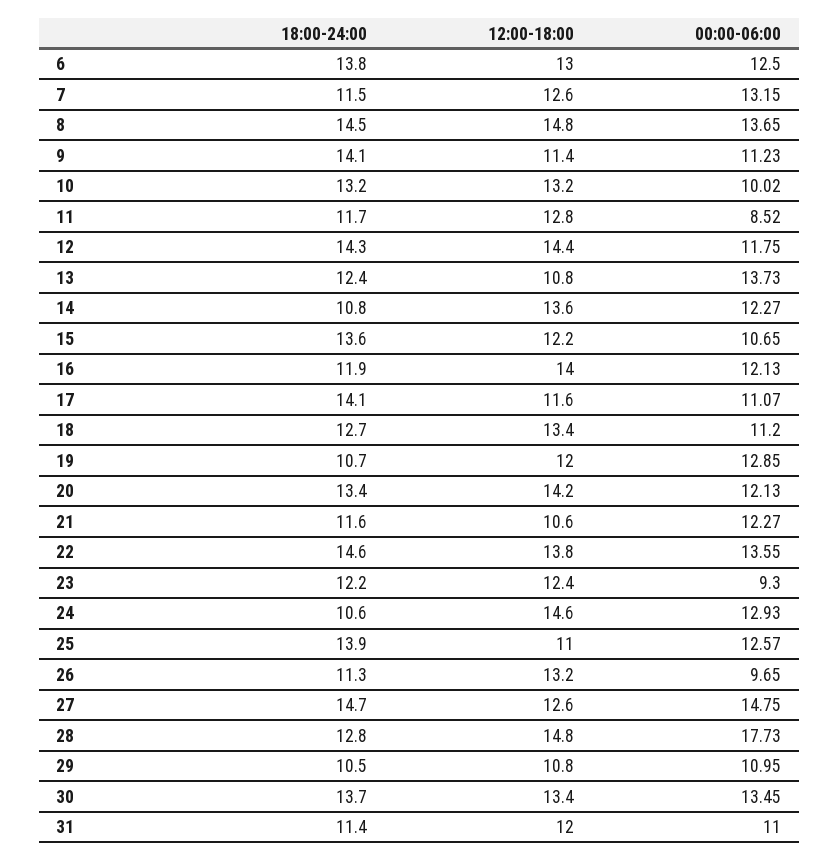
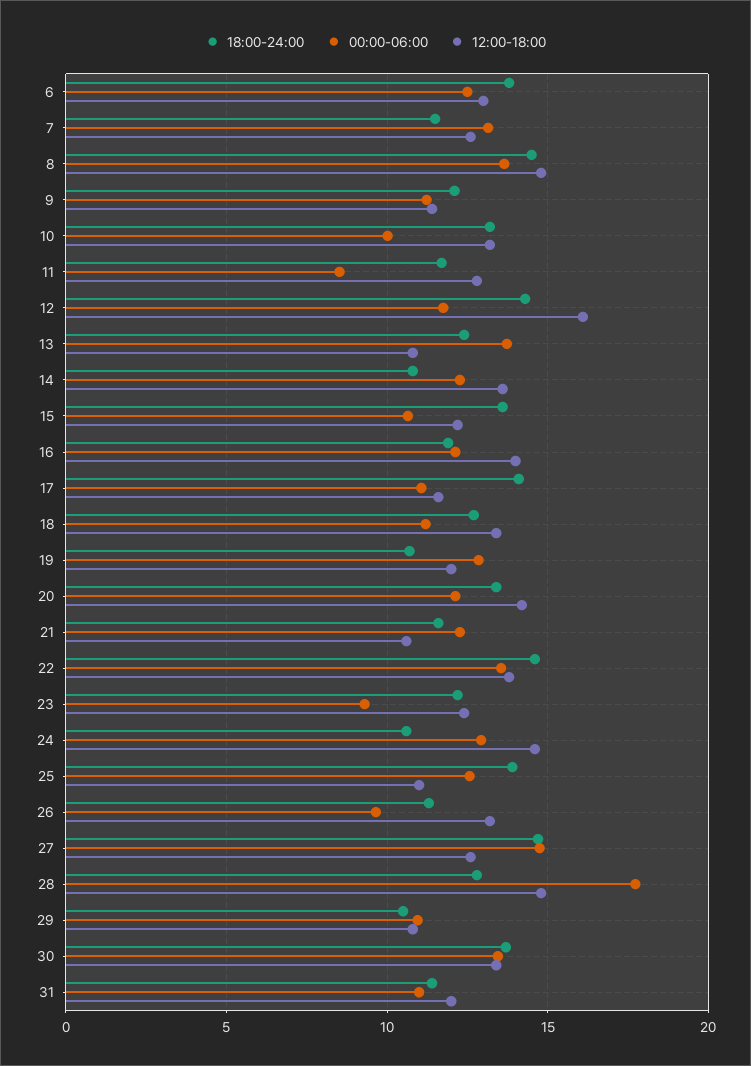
  {
    "18:00-24:00": {
      "6": 13.8,
      "7": 11.5,
      "8": 14.5,
-     "9": 14.1,
+     "9": 12,
      "10": 13.2,
      "11": 11.7,
      "12": 14.3,
      "13": 12.4,
      "14": 10.8,
      "15": 13.6,
      "16": 11.9,
      "17": 14.1,
      "18": 12.7,
      "19": 10.7,
      "20": 13.4,
      "21": 11.6,
      "22": 14.6,
      "23": 12.2,
      "24": 10.6,
      "25": 13.9,
      "26": 11.3,
      "27": 14.7,
      "28": 12.8,
      "29": 10.5,
      "30": 13.7,
      "31": 11.4
    },
    "12:00-18:00": {
      "6": 13,
      "7": 12.6,
      "8": 14.8,
      "9": 11.4,
      "10": 13.2,
      "11": 12.8,
-     "12": 14.4,
+     "12": 16,
      "13": 10.8,
      "14": 13.6,
      "15": 12.2,
      "16": 14,
      "17": 11.6,
      "18": 13.4,
      "19": 12,
      "20": 14.2,
      "21": 10.6,
      "22": 13.8,
      "23": 12.4,
      "24": 14.6,
      "25": 11,
      "26": 13.2,
      "27": 12.6,
      "28": 14.8,
      "29": 10.8,
      "30": 13.4,
      "31": 12
    },
    "00:00-06:00": {
      "6": 12.5,
      "7": 13.15,
      "8": 13.65,
      "9": 11.23,
      "10": 10.02,
      "11": 8.52,
      "12": 11.75,
      "13": 13.73,
      "14": 12.27,
      "15": 10.65,
      "16": 12.13,
      "17": 11.07,
      "18": 11.2,
      "19": 12.85,
      "20": 12.13,
      "21": 12.27,
      "22": 13.55,
      "23": 9.3,
      "24": 12.93,
      "25": 12.57,
      "26": 9.65,
      "27": 14.75,
      "28": 17.73,
      "29": 10.95,
      "30": 13.45,
      "31": 11
    }
  }

